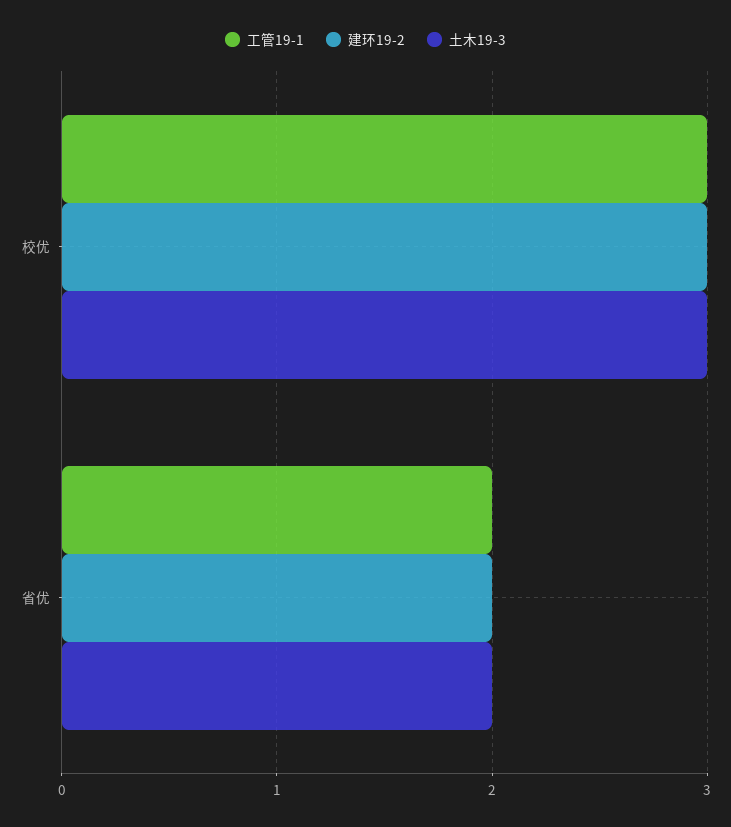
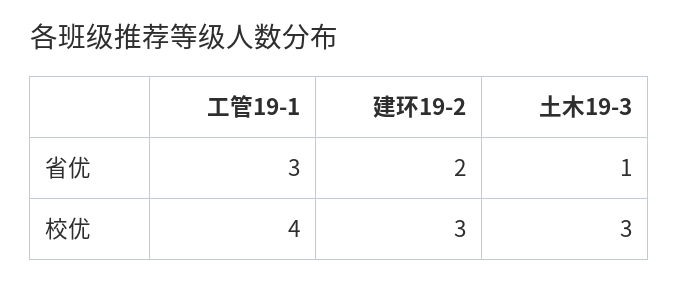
  {
    "工管19-1": {
-     "校优": 3,
+     "校优": 4,
-     "省优": 2
+     "省优": 3
    },
    "建环19-2": {
      "校优": 3,
      "省优": 2
    },
    "土木19-3": {
      "校优": 3,
-     "省优": 2
+     "省优": 1
    }
  }

